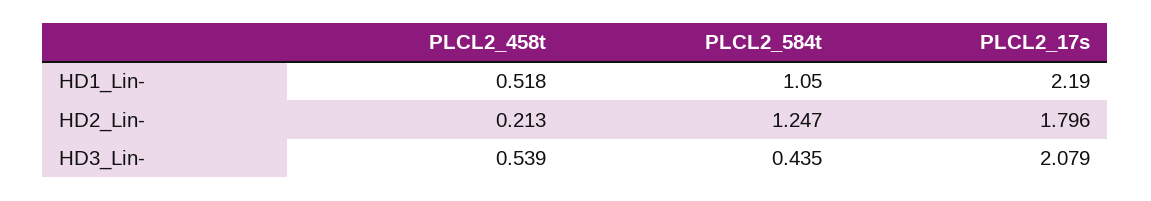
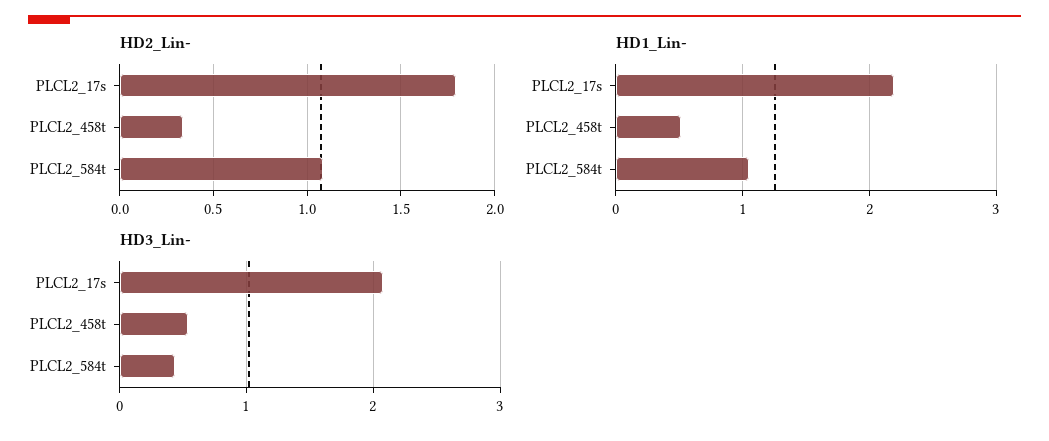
  {
    "HD1_Lin-": {
      "PLCL2_458t": 0.518,
      "PLCL2_584t": 1.05,
      "PLCL2_17s": 2.19
    },
    "HD2_Lin-": {
-     "PLCL2_458t": 0.213,
+     "PLCL2_458t": 0.35,
-     "PLCL2_584t": 1.247,
+     "PLCL2_584t": 1.1,
      "PLCL2_17s": 1.796
    },
    "HD3_Lin-": {
      "PLCL2_458t": 0.539,
      "PLCL2_584t": 0.435,
      "PLCL2_17s": 2.079
    }
  }

